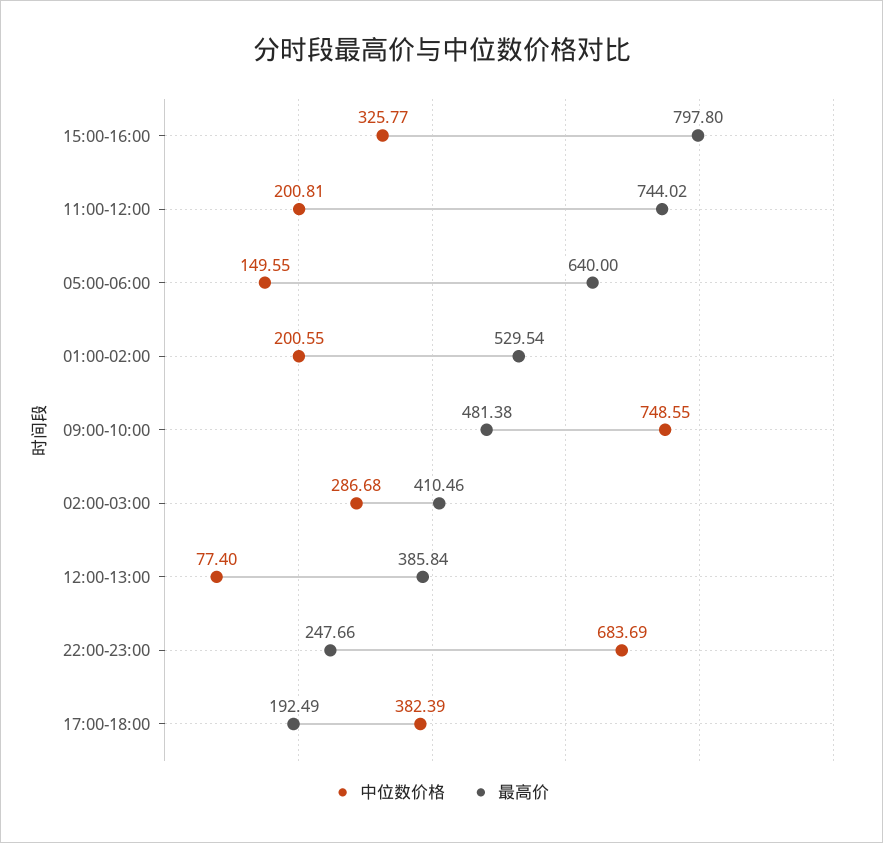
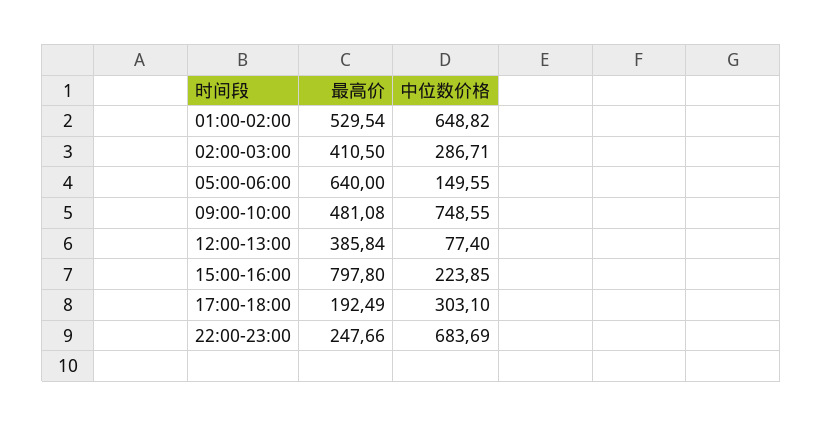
  {
    "中位数价格": {
-     "15:00-16:00": 325.77,
+     "15:00-16:00": 223.85,
-     "11:00-12:00": 200.81,
      "05:00-06:00": 149.55,
-     "01:00-02:00": 200.55,
+     "01:00-02:00": 648.82,
      "09:00-10:00": 748.55,
-     "02:00-03:00": 286.68,
+     "02:00-03:00": 286.71,
      "12:00-13:00": 77.4,
      "22:00-23:00": 683.69,
-     "17:00-18:00": 382.39
+     "17:00-18:00": 303.1
    },
    "最高价": {
      "15:00-16:00": 797.8,
-     "11:00-12:00": 744.02,
      "05:00-06:00": 640,
      "01:00-02:00": 529.54,
-     "09:00-10:00": 481.38,
+     "09:00-10:00": 481.08,
-     "02:00-03:00": 410.46,
+     "02:00-03:00": 410.5,
      "12:00-13:00": 385.84,
      "22:00-23:00": 247.66,
      "17:00-18:00": 192.49
    }
  }

